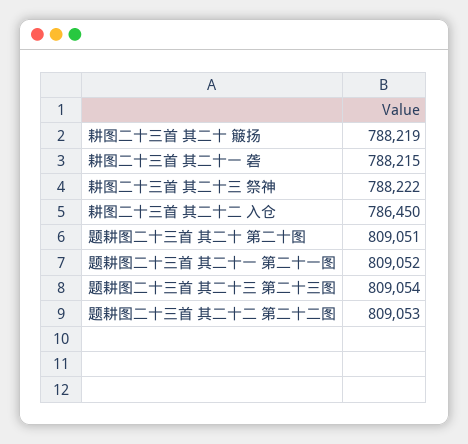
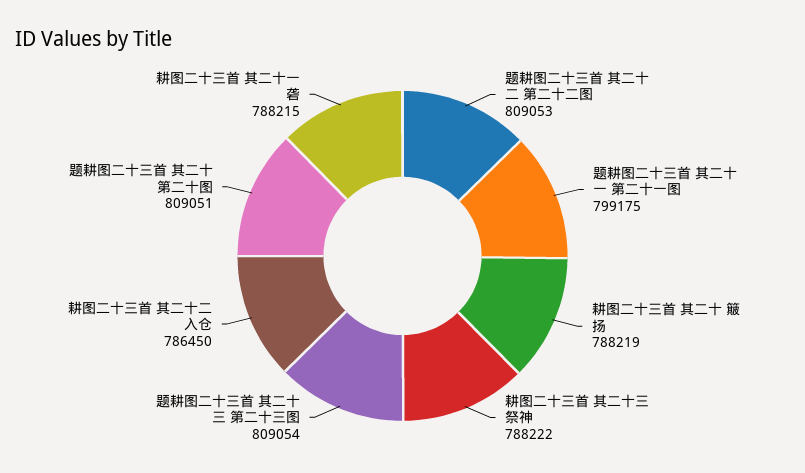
  {
    "耕图二十三首 其二十 簸扬": 788219,
    "耕图二十三首 其二十一 砻": 788215,
    "耕图二十三首 其二十三 祭神": 788222,
    "耕图二十三首 其二十二 入仓": 786450,
    "题耕图二十三首 其二十 第二十图": 809051,
-   "题耕图二十三首 其二十一 第二十一图": 809052,
+   "题耕图二十三首 其二十一 第二十一图": 799175,
    "题耕图二十三首 其二十三 第二十三图": 809054,
    "题耕图二十三首 其二十二 第二十二图": 809053
  }

